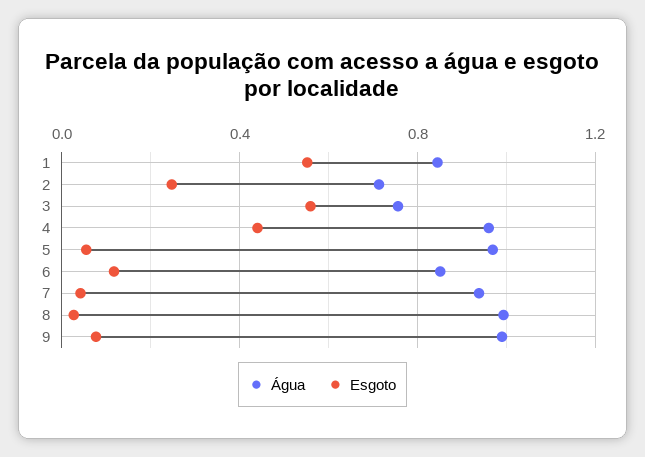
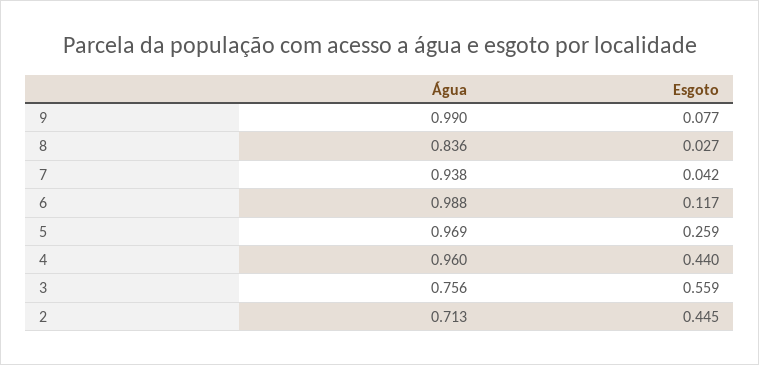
  {
    "Água": {
-     "1": 0.85,
      "2": 0.713,
      "3": 0.756,
      "4": 0.96,
      "5": 0.969,
-     "6": 0.85,
+     "6": 0.988,
      "7": 0.938,
-     "8": 1,
+     "8": 0.836,
      "9": 0.99
    },
    "Esgoto": {
-     "1": 0.55,
-     "2": 0.25,
+     "2": 0.445,
      "3": 0.559,
      "4": 0.44,
-     "5": 0.05,
+     "5": 0.259,
      "6": 0.117,
      "7": 0.042,
      "8": 0.027,
      "9": 0.077
    }
  }

